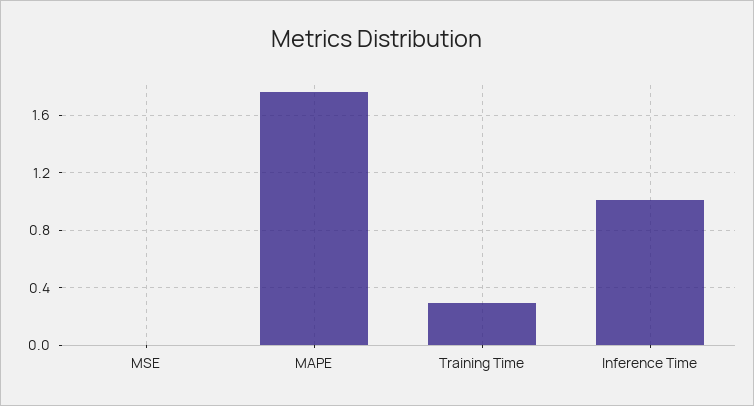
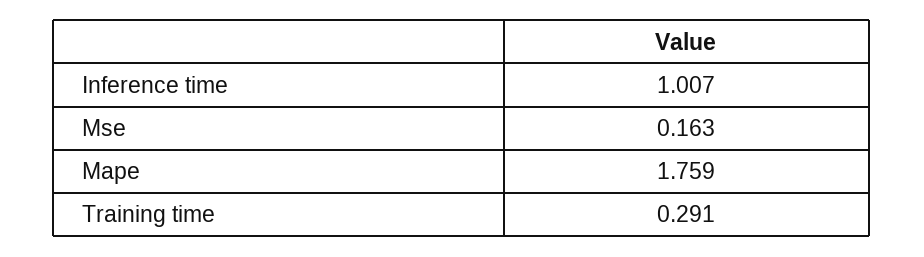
  {
-   "MSE": 0,
+   "MSE": 0.163,
    "MAPE": 1.759,
    "Training Time": 0.291,
    "Inference Time": 1.007
  }

